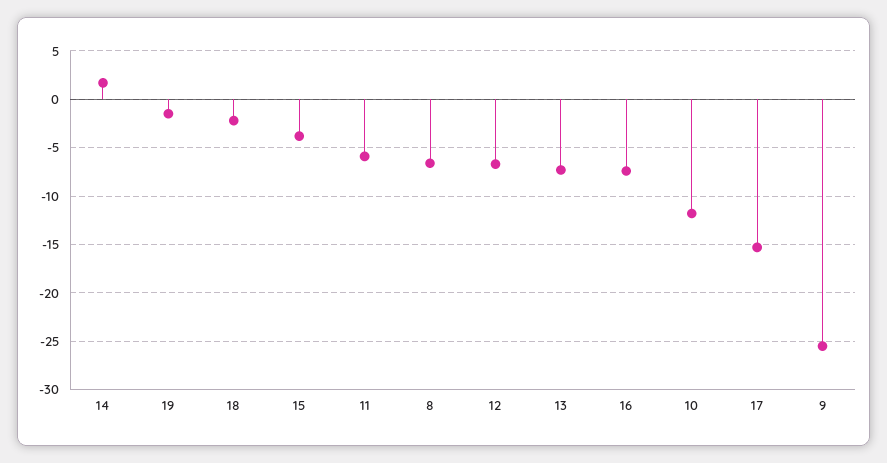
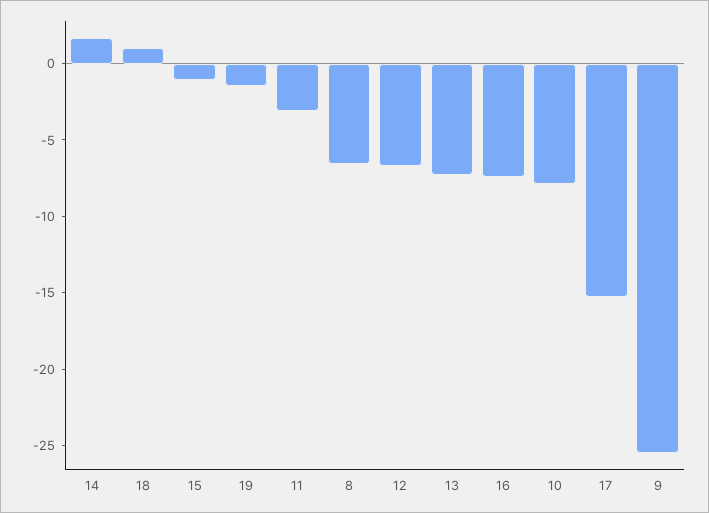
  {
    "14": 2,
    "19": -2,
-   "18": -2,
+   "18": 1,
-   "15": -4,
+   "15": -1,
-   "11": -6,
+   "11": -3,
    "8": -7,
    "12": -7,
    "13": -7,
    "16": -7,
-   "10": -12,
+   "10": -8,
    "17": -15,
    "9": -26
  }

